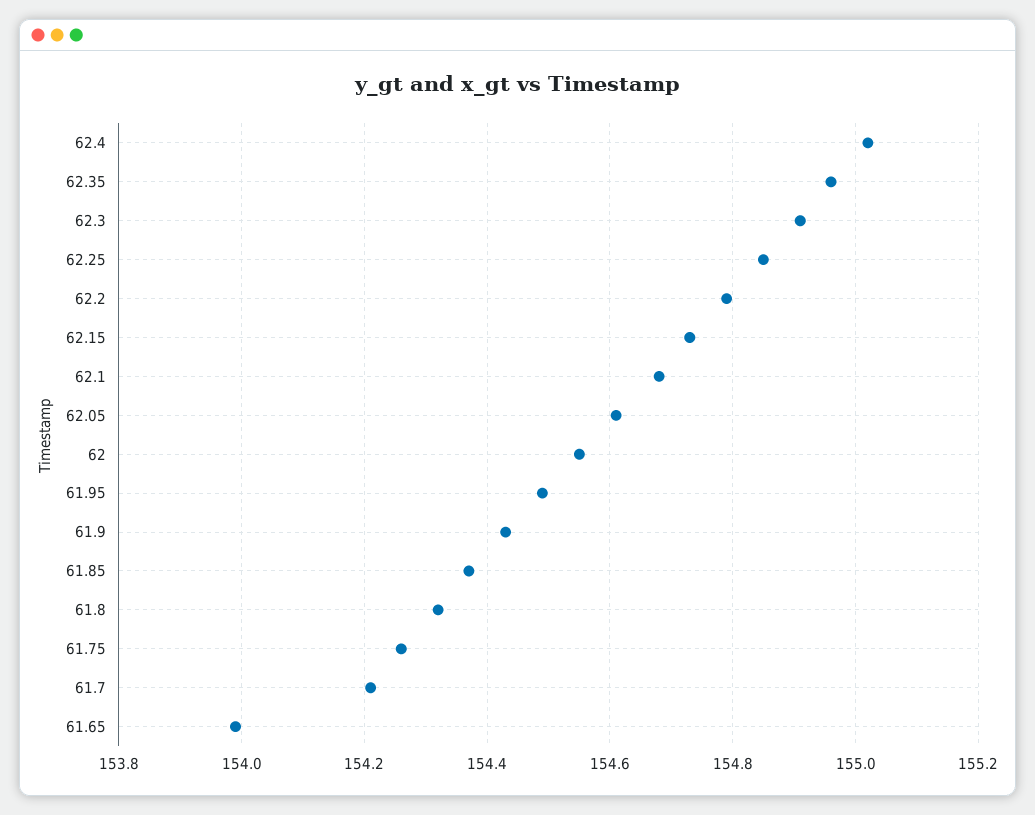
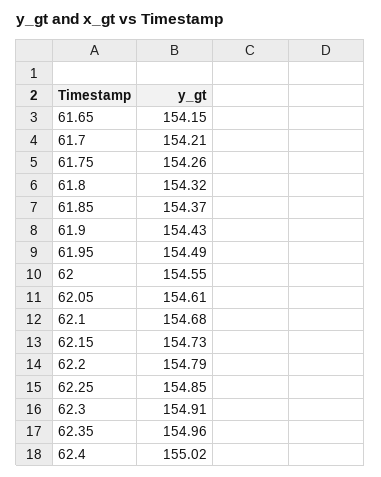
  {
    "62.4": 155.02,
    "62.35": 154.96,
    "62.3": 154.91,
    "62.25": 154.85,
    "62.2": 154.79,
    "62.15": 154.73,
    "62.1": 154.68,
    "62.05": 154.61,
    "62": 154.55,
    "61.95": 154.49,
    "61.9": 154.43,
    "61.85": 154.37,
    "61.8": 154.32,
    "61.75": 154.26,
    "61.7": 154.21,
-   "61.65": 154
+   "61.65": 154.15
  }

